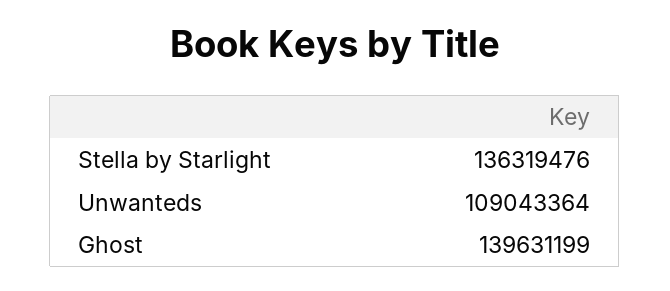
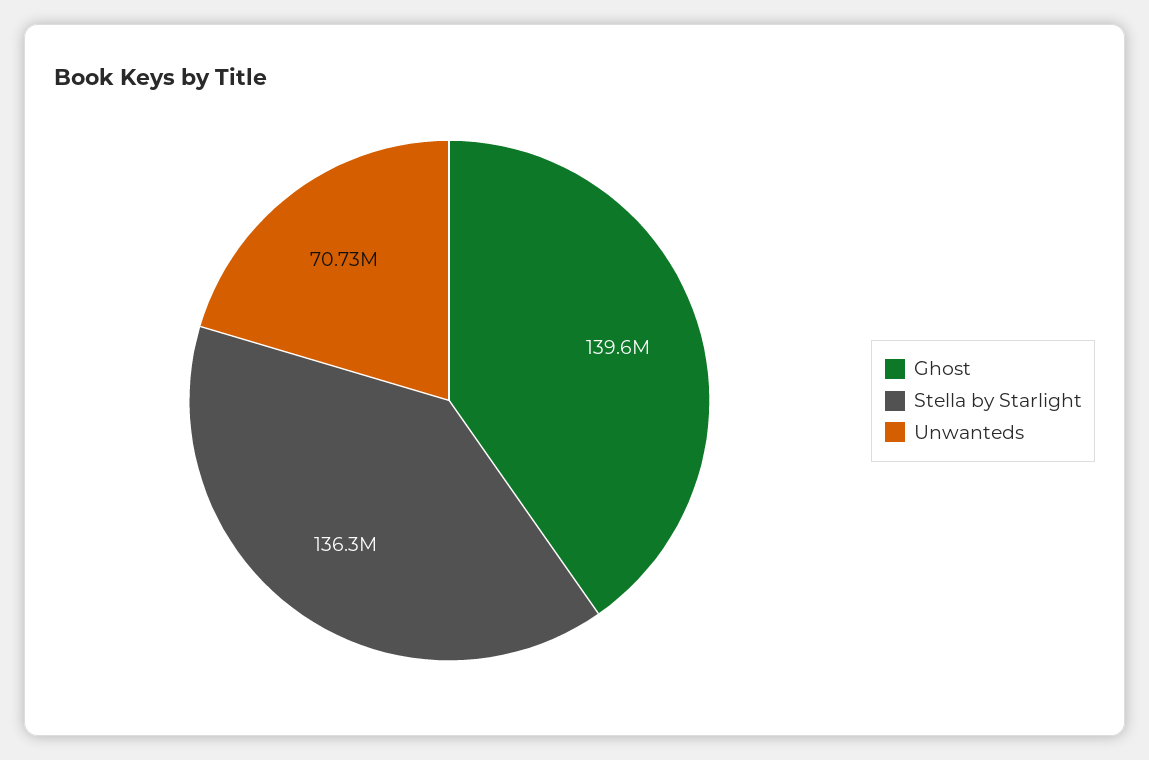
  {
    "Stella by Starlight": 136319476,
-   "Unwanteds": 109043364,
+   "Unwanteds": 70730000,
    "Ghost": 139631199
  }

